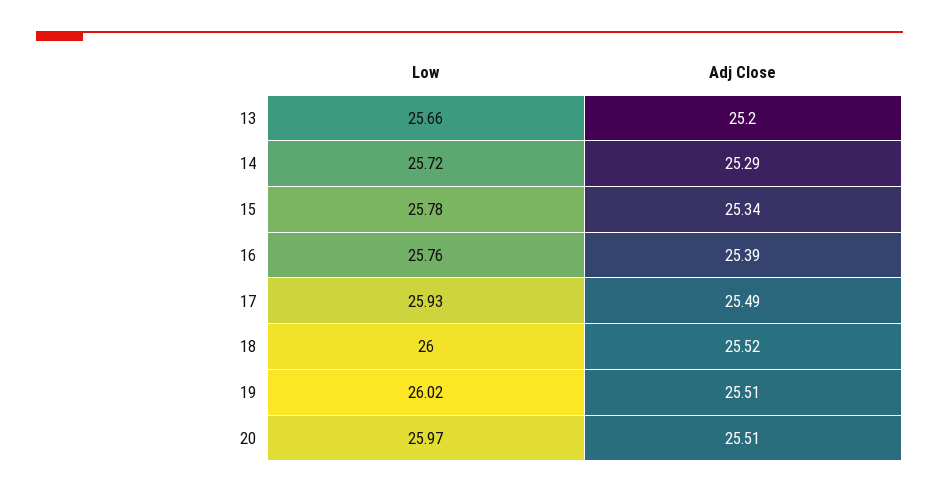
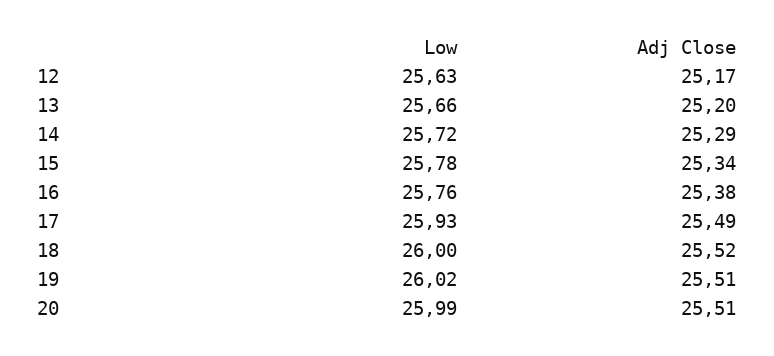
  {
    "Low": {
      "13": 25.66,
      "14": 25.72,
      "15": 25.78,
      "16": 25.76,
      "17": 25.93,
      "18": 26,
      "19": 26.02,
-     "20": 25.97
+     "20": 25.99,
+     "12": 25.63
    },
    "Adj Close": {
      "13": 25.2,
      "14": 25.29,
      "15": 25.34,
-     "16": 25.39,
+     "16": 25.38,
      "17": 25.49,
      "18": 25.52,
      "19": 25.51,
-     "20": 25.51
+     "20": 25.51,
+     "12": 25.17
    }
  }

